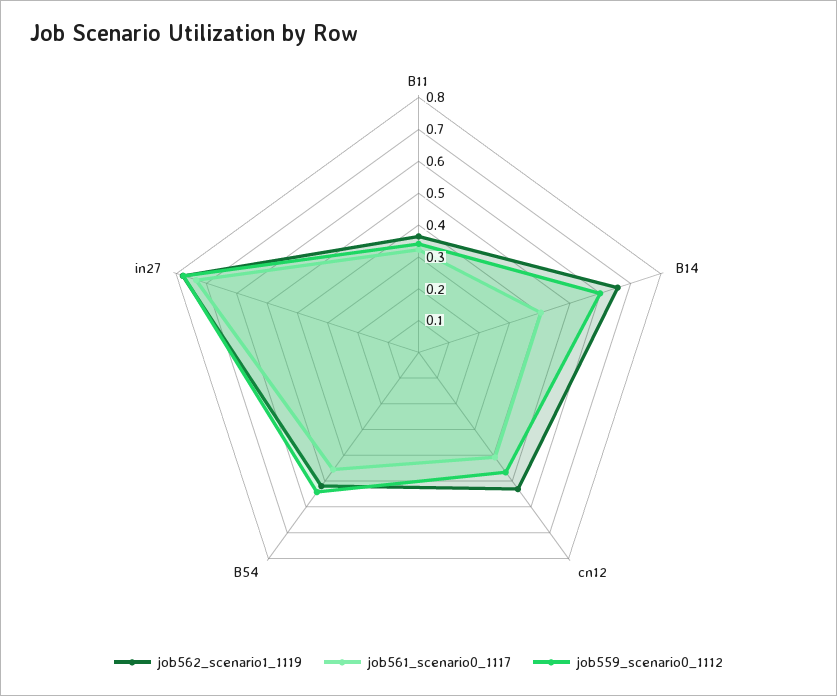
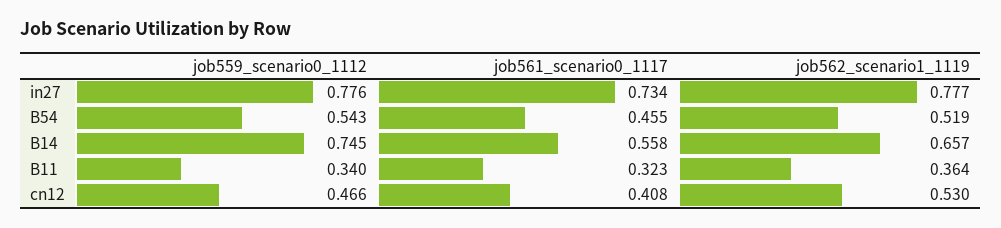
  {
    "job562_scenario1_1119": {
      "B11": 0.364,
      "B14": 0.657,
      "cn12": 0.53,
      "B54": 0.519,
      "in27": 0.777
    },
    "job561_scenario0_1117": {
      "B11": 0.323,
-     "B14": 0.4,
+     "B14": 0.558,
      "cn12": 0.408,
      "B54": 0.455,
      "in27": 0.734
    },
    "job559_scenario0_1112": {
      "B11": 0.34,
-     "B14": 0.6,
+     "B14": 0.745,
      "cn12": 0.466,
      "B54": 0.543,
      "in27": 0.776
    }
  }

